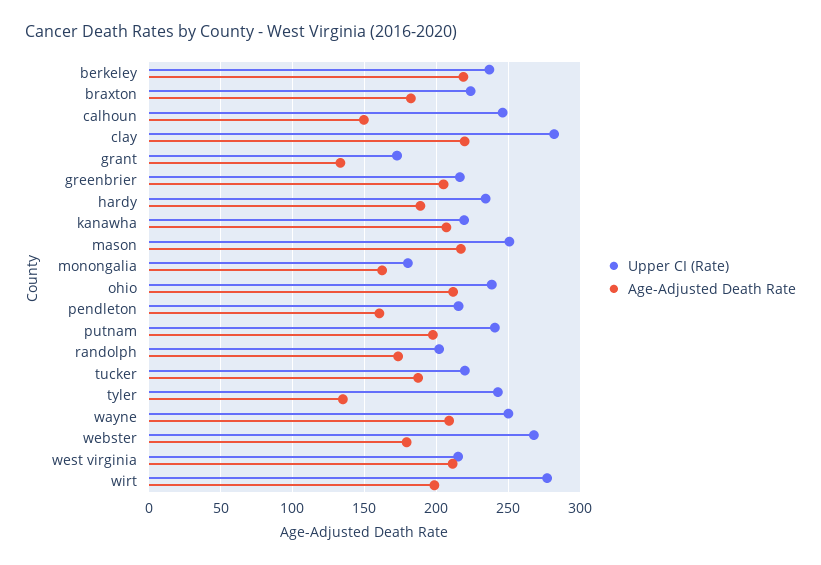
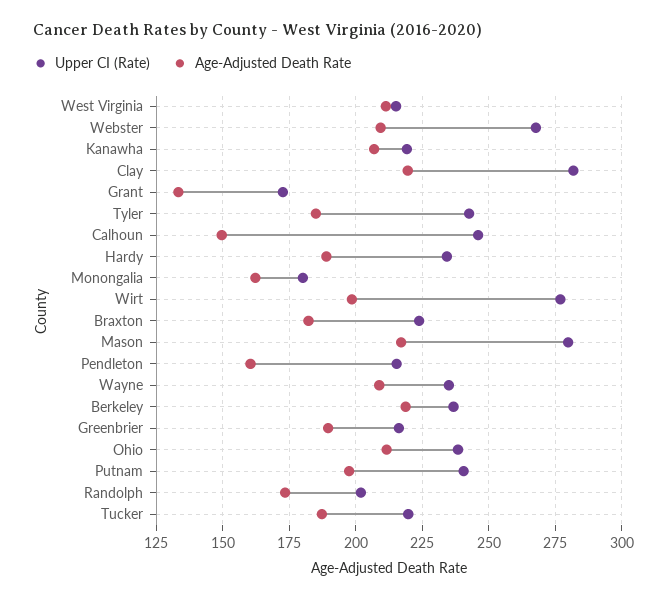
  {
    "Upper CI (Rate)": {
      "berkeley": 237.5,
      "braxton": 225,
      "calhoun": 245,
      "clay": 282.5,
      "grant": 172.5,
      "greenbrier": 215,
      "hardy": 235,
      "kanawha": 220,
-     "mason": 250,
+     "mason": 280,
      "monongalia": 180,
      "ohio": 237.5,
      "pendleton": 215,
      "putnam": 240,
      "randolph": 202.5,
      "tucker": 220,
      "tyler": 242.5,
-     "wayne": 250,
+     "wayne": 235,
      "webster": 267.5,
      "west virginia": 215,
      "wirt": 277.5
    },
    "Age-Adjusted Death Rate": {
      "berkeley": 217.5,
      "braxton": 182.5,
      "calhoun": 150,
      "clay": 220,
      "grant": 132.5,
-     "greenbrier": 205,
+     "greenbrier": 190,
      "hardy": 190,
      "kanawha": 207.5,
      "mason": 217.5,
      "monongalia": 162.5,
      "ohio": 212.5,
      "pendleton": 160,
      "putnam": 197.5,
      "randolph": 172.5,
      "tucker": 187.5,
-     "tyler": 135,
+     "tyler": 185,
      "wayne": 210,
-     "webster": 180,
+     "webster": 210,
      "west virginia": 212.5,
      "wirt": 197.5
    }
  }

